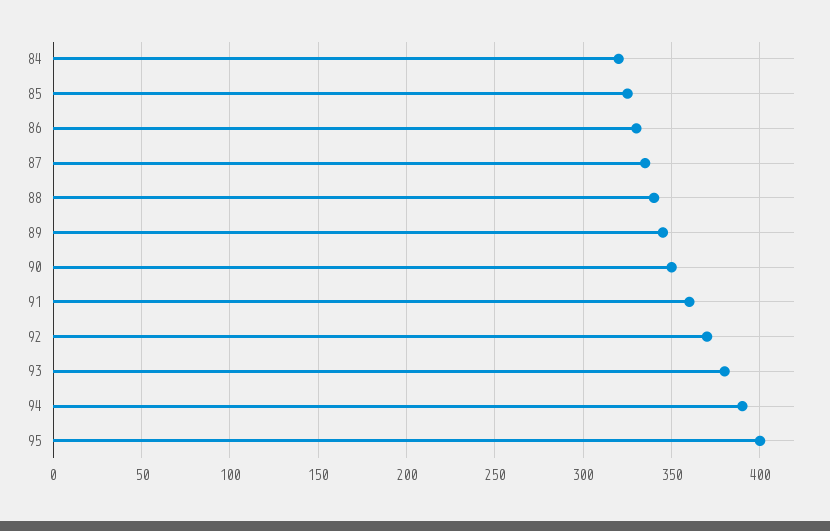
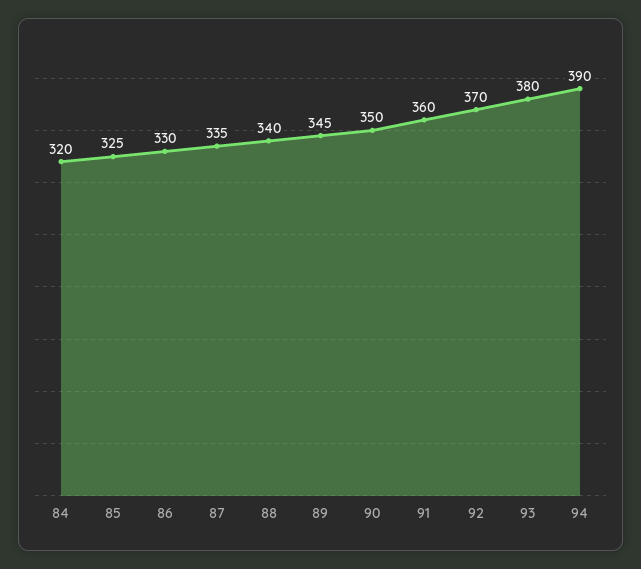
  {
    "84": 320,
    "85": 325,
    "86": 330,
    "87": 335,
    "88": 340,
    "89": 345,
    "90": 350,
    "91": 360,
    "92": 370,
    "93": 380,
-   "94": 390,
+   "94": 390
-   "95": 400
  }

